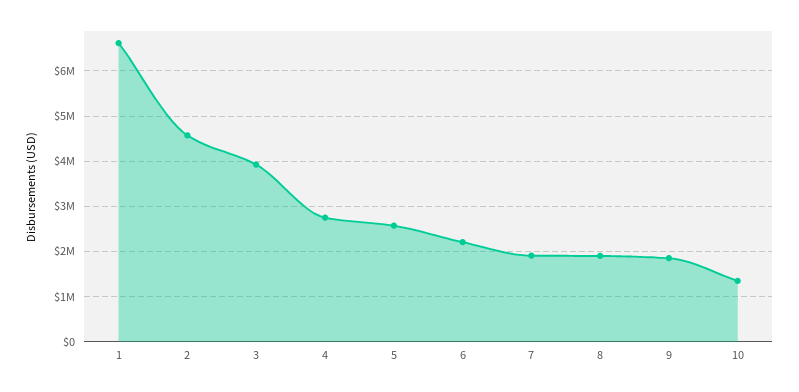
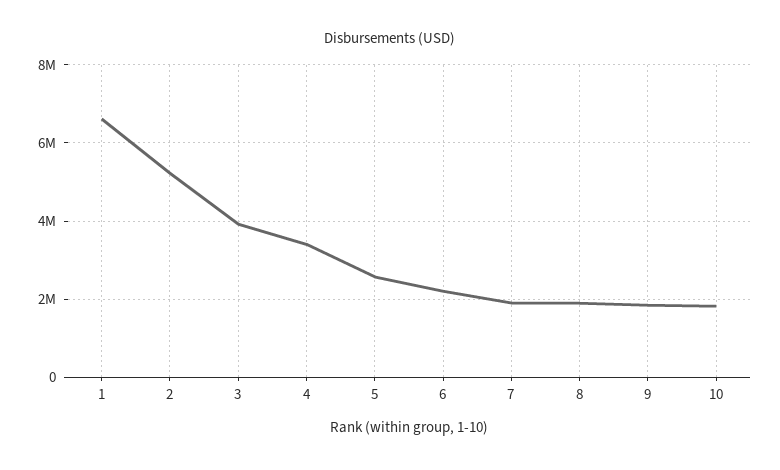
  {
    "1": 6600000,
-   "2": 4600000,
+   "2": 5200000,
    "3": 4000000,
-   "4": 2800000,
+   "4": 3400000,
    "5": 2600000,
    "6": 2200000,
    "7": 2000000,
    "8": 2000000,
    "9": 1800000,
-   "10": 1400000
+   "10": 1800000
  }

